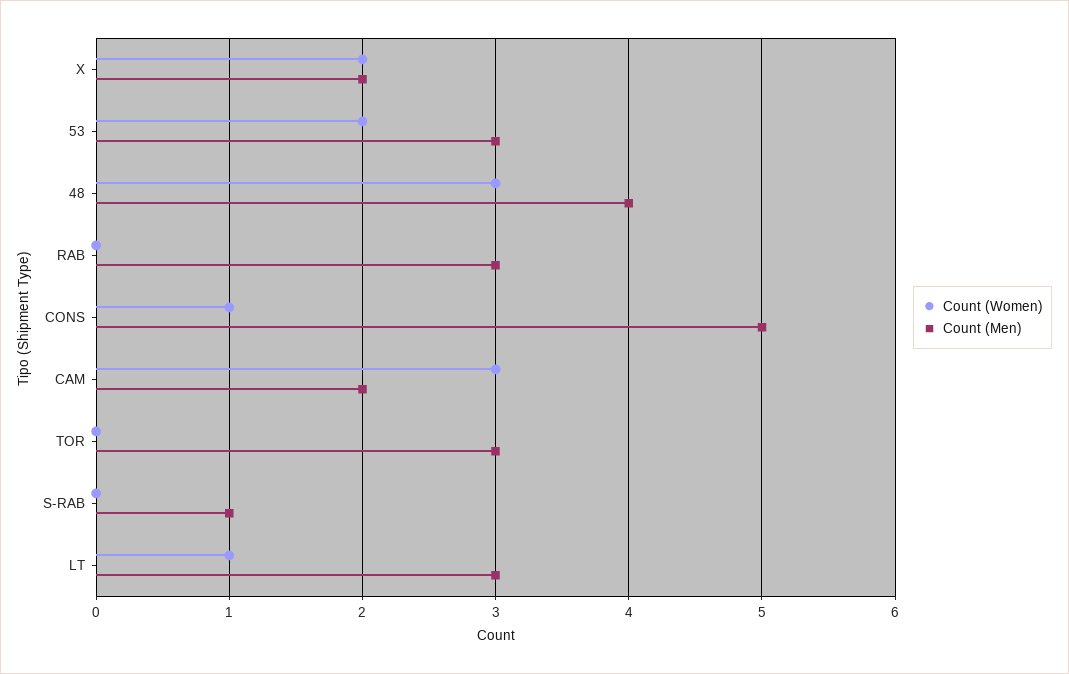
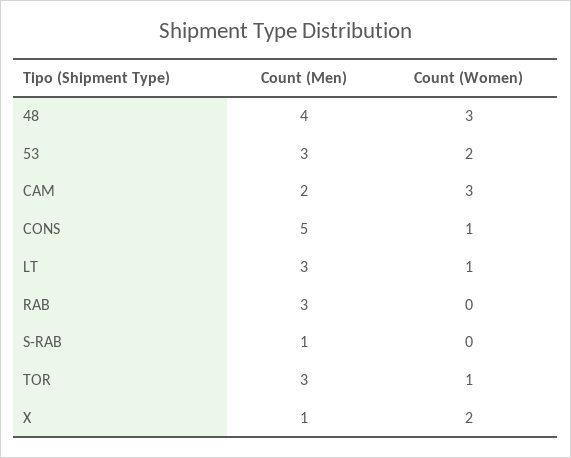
  {
    "Count (Women)": {
      "X": 2,
      "53": 2,
      "48": 3,
      "RAB": 0,
      "CONS": 1,
      "CAM": 3,
-     "TOR": 0,
+     "TOR": 1,
      "S-RAB": 0,
      "LT": 1
    },
    "Count (Men)": {
-     "X": 2,
+     "X": 1,
      "53": 3,
      "48": 4,
      "RAB": 3,
      "CONS": 5,
      "CAM": 2,
      "TOR": 3,
      "S-RAB": 1,
      "LT": 3
    }
  }

